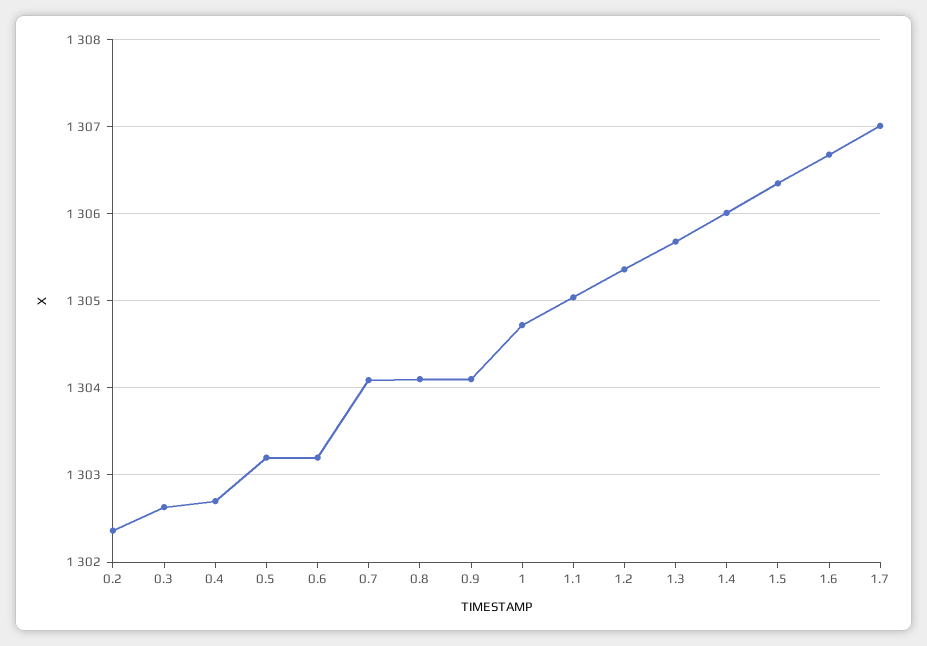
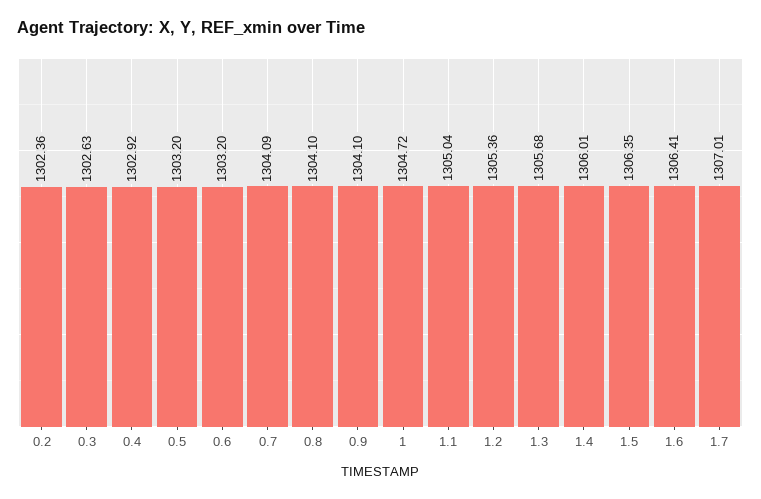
  {
    "0.2": 1302.36,
    "0.3": 1302.63,
-   "0.4": 1302.7,
+   "0.4": 1302.92,
    "0.5": 1303.2,
    "0.6": 1303.2,
    "0.7": 1304.09,
    "0.8": 1304.1,
    "0.9": 1304.1,
    "1": 1304.72,
    "1.1": 1305.04,
    "1.2": 1305.36,
    "1.3": 1305.68,
    "1.4": 1306.01,
    "1.5": 1306.35,
-   "1.6": 1306.7,
+   "1.6": 1306.41,
    "1.7": 1307.01
  }

